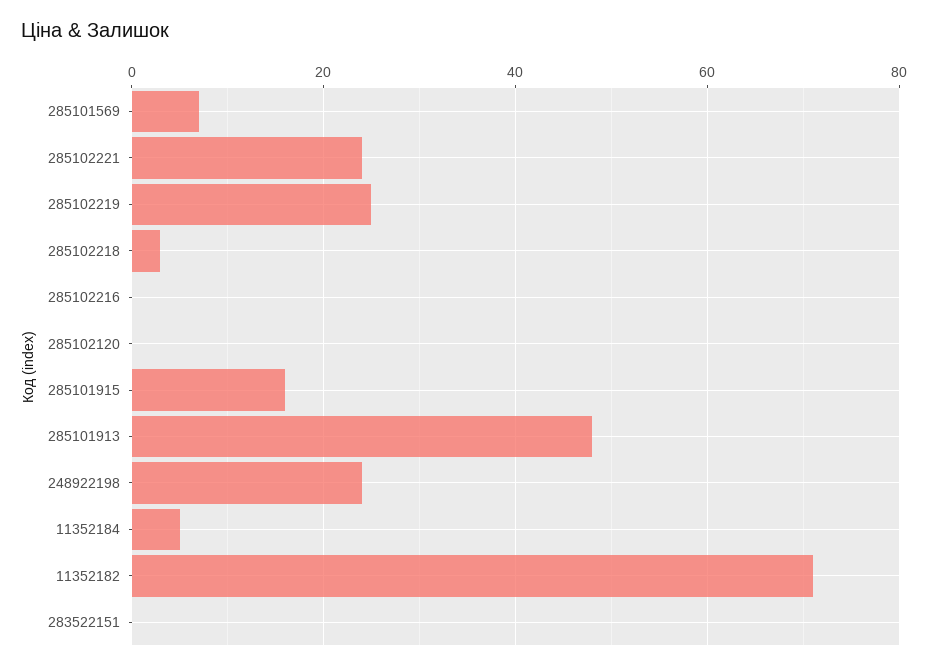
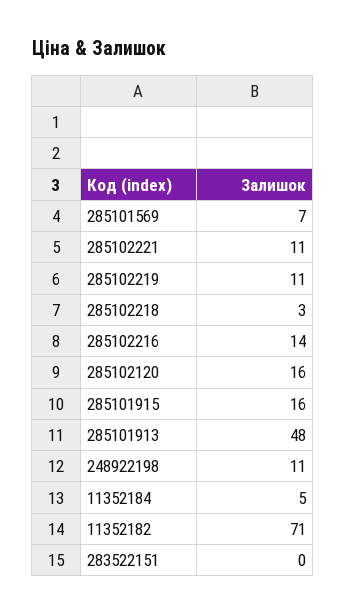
  {
    "285101569": 7,
-   "285102221": 25,
+   "285102221": 11,
-   "285102219": 25,
+   "285102219": 11,
    "285102218": 3,
-   "285102216": 0,
+   "285102216": 14,
-   "285102120": 0,
+   "285102120": 16,
    "285101915": 16,
    "285101913": 48,
-   "248922198": 25,
+   "248922198": 11,
    "11352184": 5,
    "11352182": 71,
    "283522151": 0
  }

